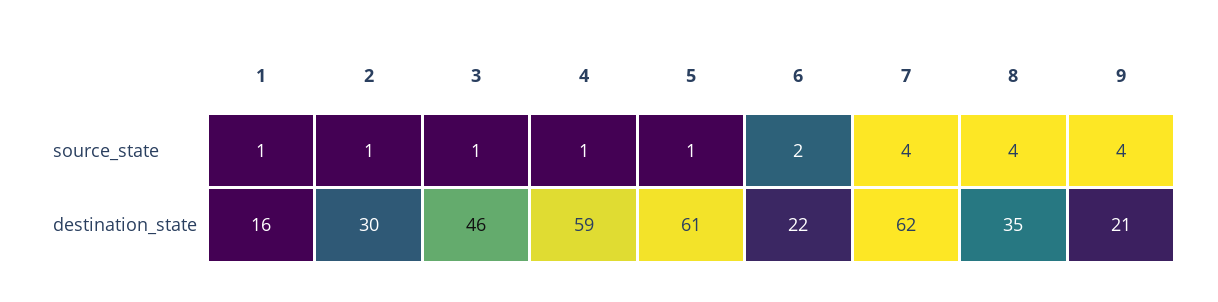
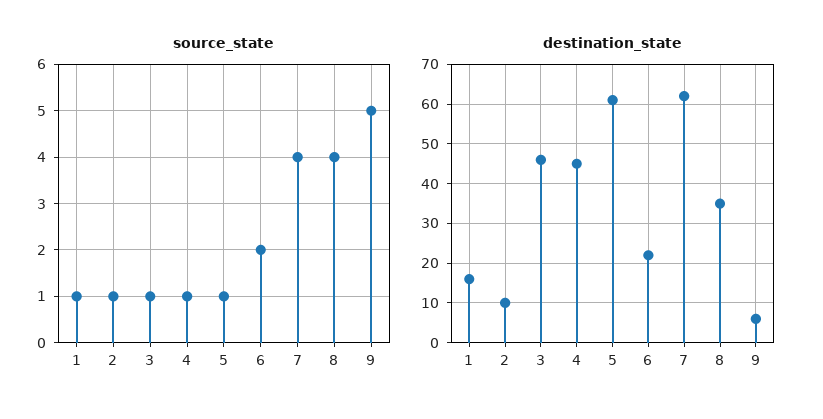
  {
    "source_state": {
      "1": 1,
      "2": 1,
      "3": 1,
      "4": 1,
      "5": 1,
      "6": 2,
      "7": 4,
      "8": 4,
-     "9": 4
+     "9": 5
    },
    "destination_state": {
      "1": 16,
-     "2": 30,
+     "2": 10,
      "3": 46,
-     "4": 59,
+     "4": 45,
      "5": 61,
      "6": 22,
      "7": 62,
      "8": 35,
-     "9": 21
+     "9": 5
    }
  }

